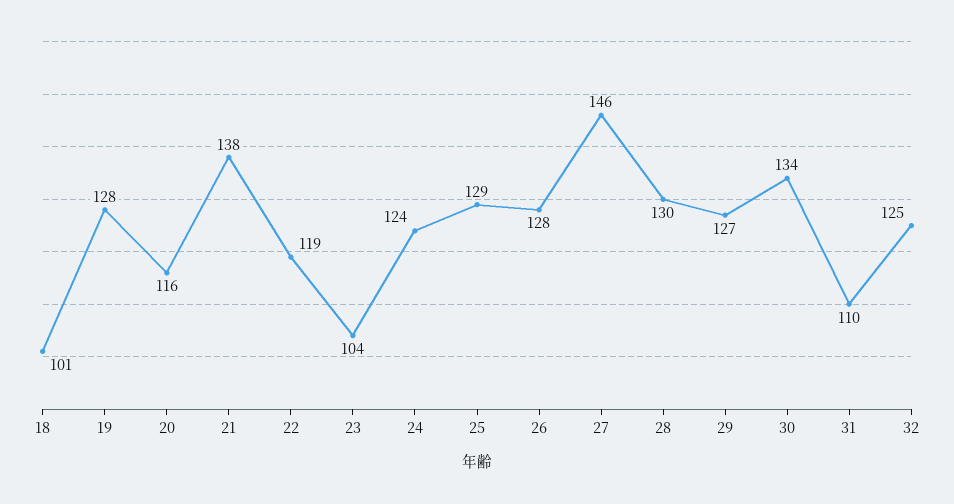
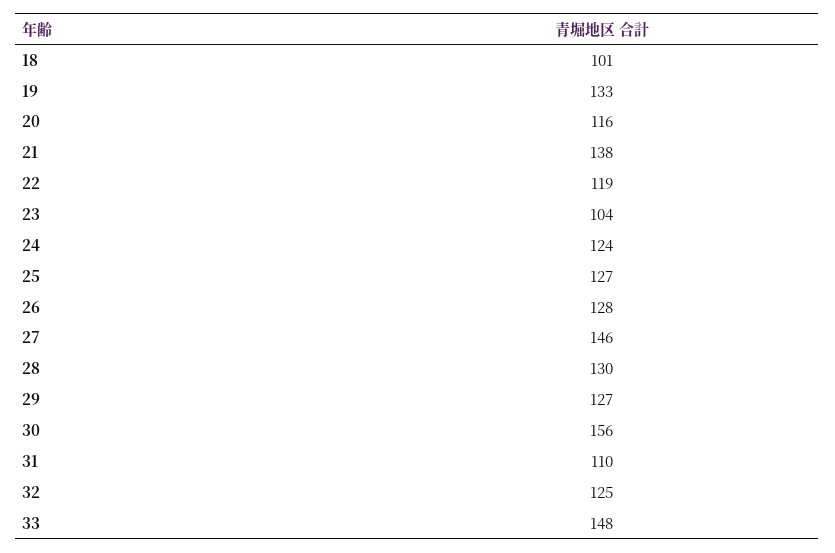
  {
    "18": 101,
-   "19": 128,
+   "19": 133,
    "20": 116,
    "21": 138,
    "22": 119,
    "23": 104,
    "24": 124,
-   "25": 129,
+   "25": 127,
    "26": 128,
    "27": 146,
    "28": 130,
    "29": 127,
-   "30": 134,
+   "30": 156,
    "31": 110,
-   "32": 125
+   "32": 125,
+   "33": 148
  }

